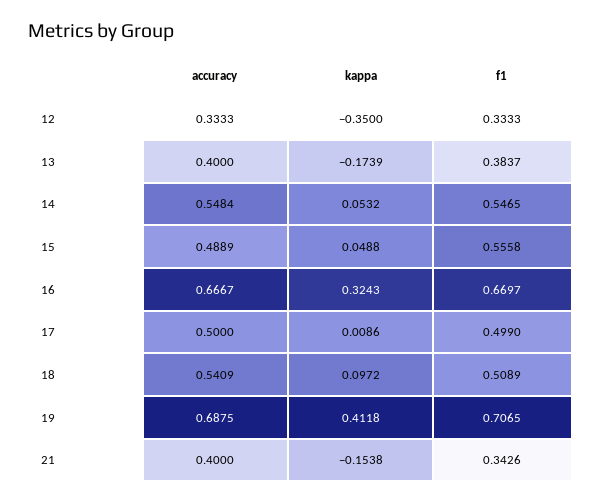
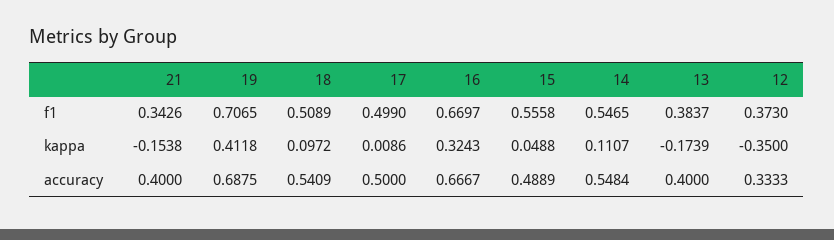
  {
    "accuracy": {
      "12": 0.3333,
      "13": 0.4,
      "14": 0.5484,
      "15": 0.4889,
      "16": 0.6667,
      "17": 0.5,
      "18": 0.5409,
      "19": 0.6875,
      "21": 0.4
    },
    "kappa": {
      "12": -0.35,
      "13": -0.1739,
-     "14": 0.0532,
+     "14": 0.1107,
      "15": 0.0488,
      "16": 0.3243,
      "17": 0.0086,
      "18": 0.0972,
      "19": 0.4118,
      "21": -0.1538
    },
    "f1": {
-     "12": 0.3333,
+     "12": 0.373,
      "13": 0.3837,
      "14": 0.5465,
      "15": 0.5558,
      "16": 0.6697,
      "17": 0.499,
      "18": 0.5089,
      "19": 0.7065,
      "21": 0.3426
    }
  }

